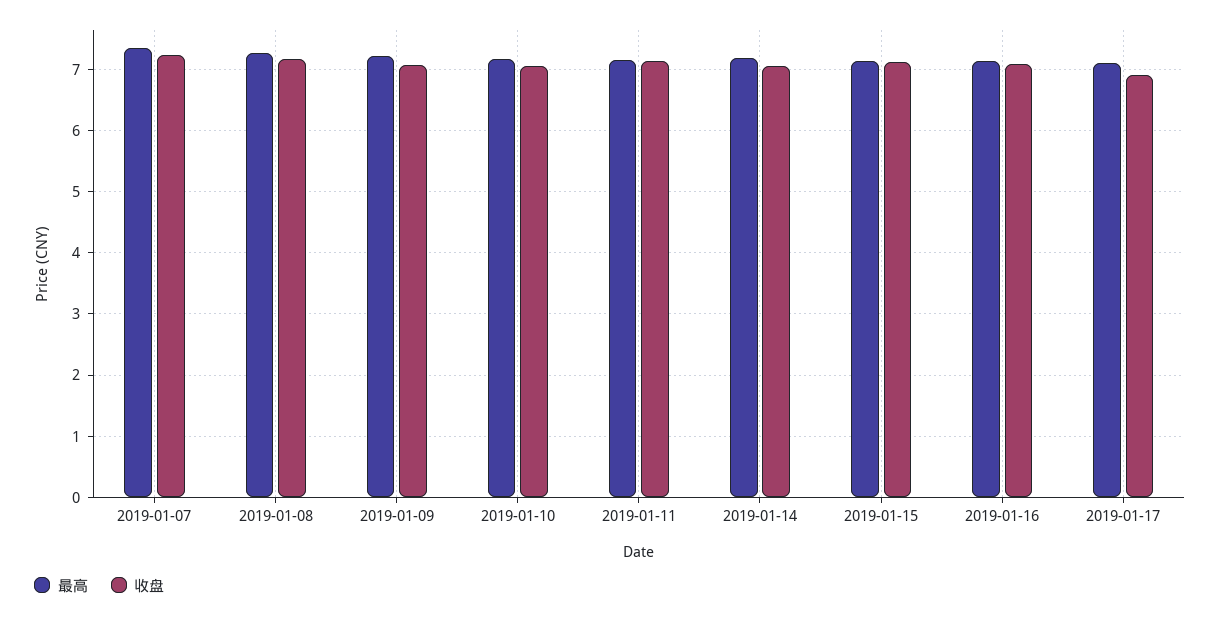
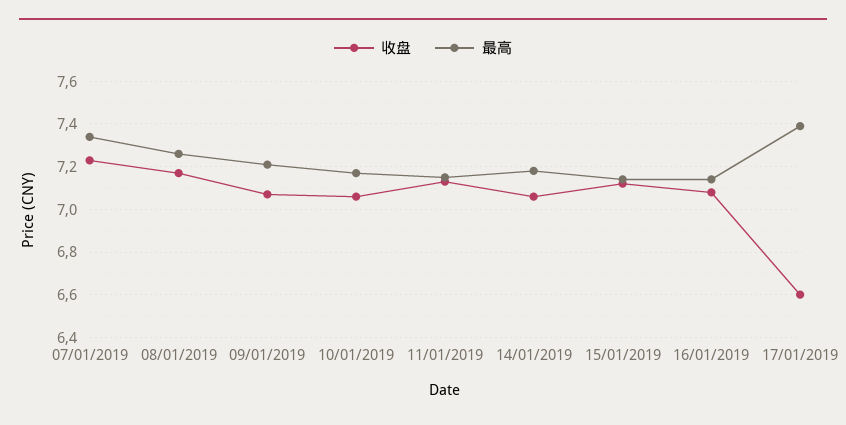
  {
    "最高": {
      "2019-01-07": 7.35,
      "2019-01-08": 7.25,
      "2019-01-09": 7.2,
      "2019-01-10": 7.15,
      "2019-01-11": 7.15,
      "2019-01-14": 7.2,
      "2019-01-15": 7.15,
      "2019-01-16": 7.15,
-     "2019-01-17": 7.1
+     "2019-01-17": 7.4
    },
    "收盘": {
      "2019-01-07": 7.25,
      "2019-01-08": 7.15,
      "2019-01-09": 7.05,
      "2019-01-10": 7.05,
      "2019-01-11": 7.15,
      "2019-01-14": 7.05,
      "2019-01-15": 7.1,
      "2019-01-16": 7.1,
-     "2019-01-17": 6.9
+     "2019-01-17": 6.6
    }
  }

